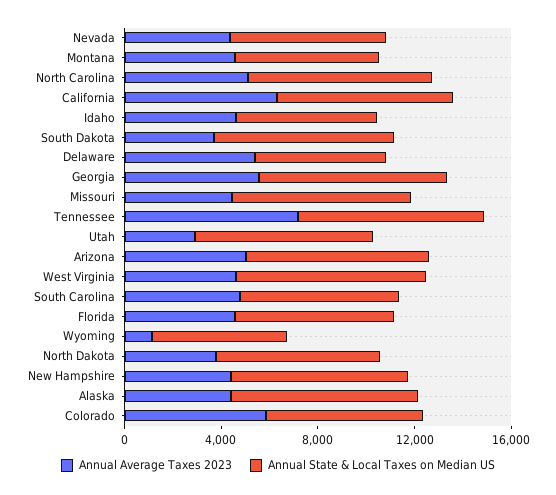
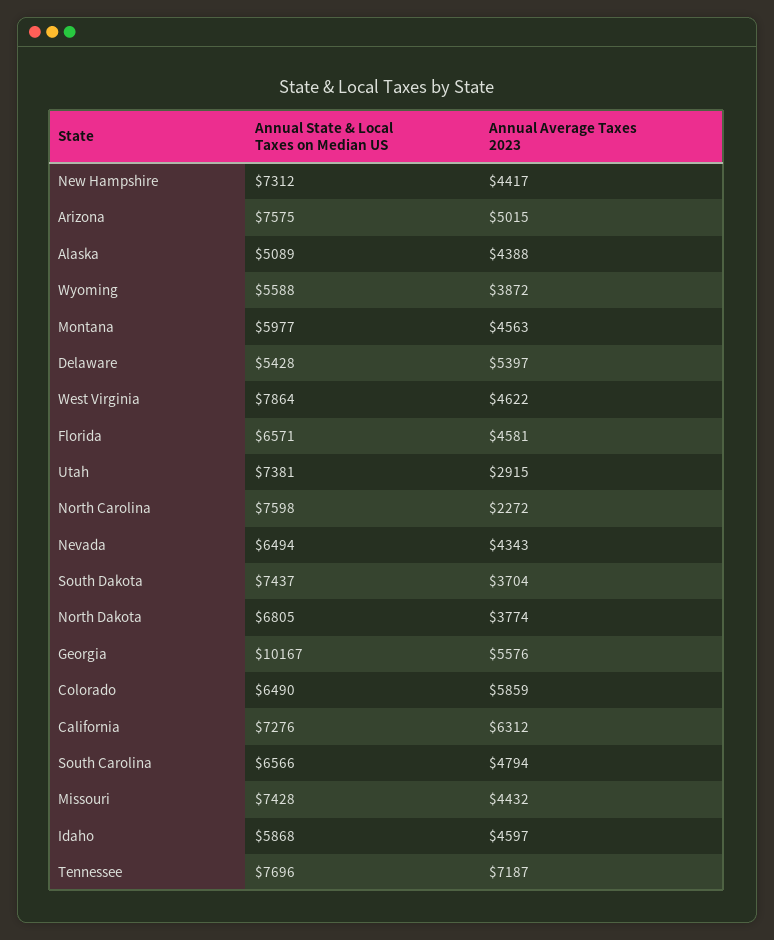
  {
    "Annual Average Taxes 2023": {
      "Nevada": 4343,
      "Montana": 4563,
-     "North Carolina": 5000,
+     "North Carolina": 2272,
      "California": 6312,
      "Idaho": 4597,
      "South Dakota": 3704,
      "Delaware": 5397,
      "Georgia": 5576,
      "Missouri": 4432,
      "Tennessee": 7187,
      "Utah": 2915,
      "Arizona": 5015,
      "West Virginia": 4622,
      "South Carolina": 4794,
      "Florida": 4581,
-     "Wyoming": 1000,
+     "Wyoming": 3872,
      "North Dakota": 3774,
      "New Hampshire": 4417,
      "Alaska": 4388,
      "Colorado": 5859
    },
    "Annual State & Local Taxes on Median US": {
      "Nevada": 6494,
      "Montana": 5977,
      "North Carolina": 7598,
      "California": 7276,
      "Idaho": 5868,
      "South Dakota": 7437,
      "Delaware": 5428,
-     "Georgia": 8000,
+     "Georgia": 10167,
      "Missouri": 7428,
      "Tennessee": 7696,
      "Utah": 7381,
      "Arizona": 7575,
      "West Virginia": 7864,
      "South Carolina": 6566,
      "Florida": 6571,
      "Wyoming": 5588,
      "North Dakota": 6805,
      "New Hampshire": 7312,
-     "Alaska": 8000,
+     "Alaska": 5089,
      "Colorado": 6490
    }
  }

